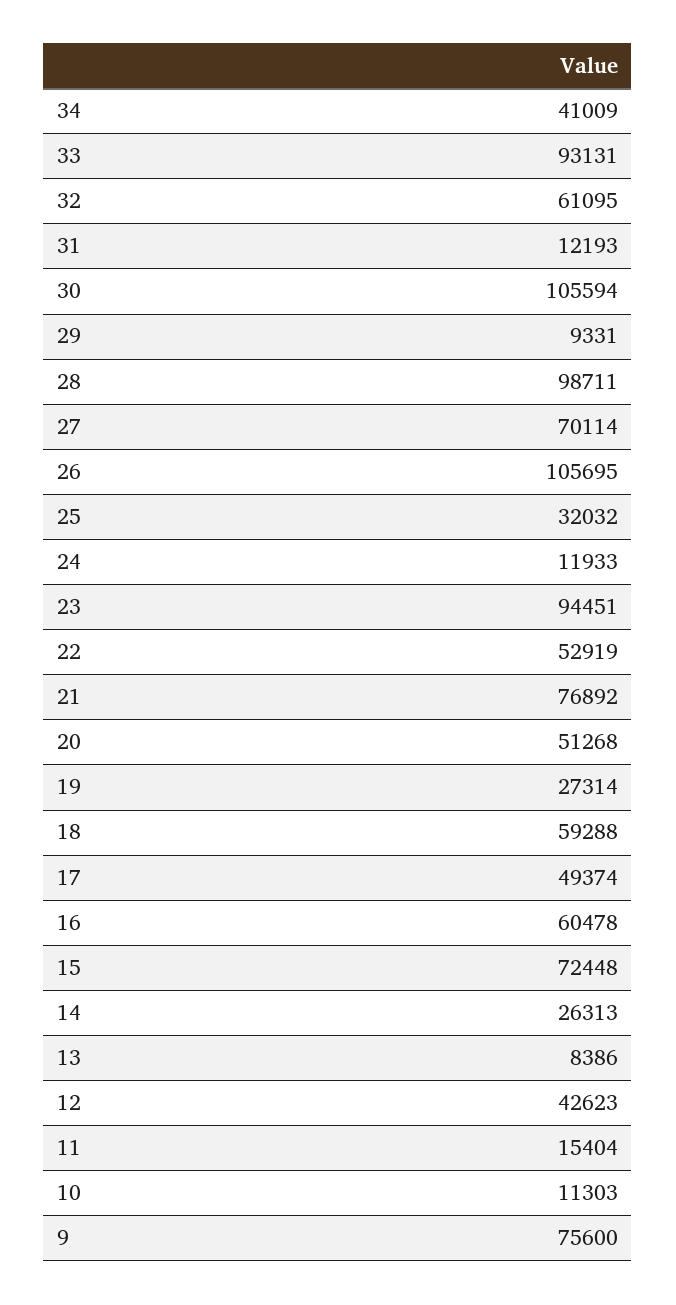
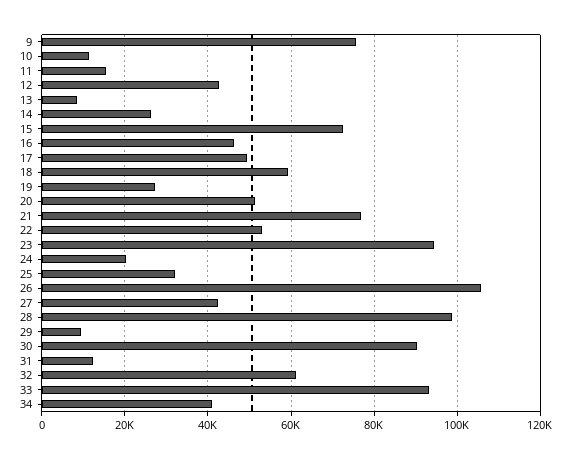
  {
    "34": 41009,
    "33": 93131,
    "32": 61095,
    "31": 12193,
-   "30": 105594,
+   "30": 90000,
    "29": 9331,
    "28": 98711,
-   "27": 70114,
+   "27": 42000,
    "26": 105695,
    "25": 32032,
-   "24": 11933,
+   "24": 20000,
    "23": 94451,
    "22": 52919,
    "21": 76892,
    "20": 51268,
    "19": 27314,
    "18": 59288,
    "17": 49374,
-   "16": 60478,
+   "16": 46000,
    "15": 72448,
    "14": 26313,
    "13": 8386,
    "12": 42623,
    "11": 15404,
    "10": 11303,
    "9": 75600
  }

